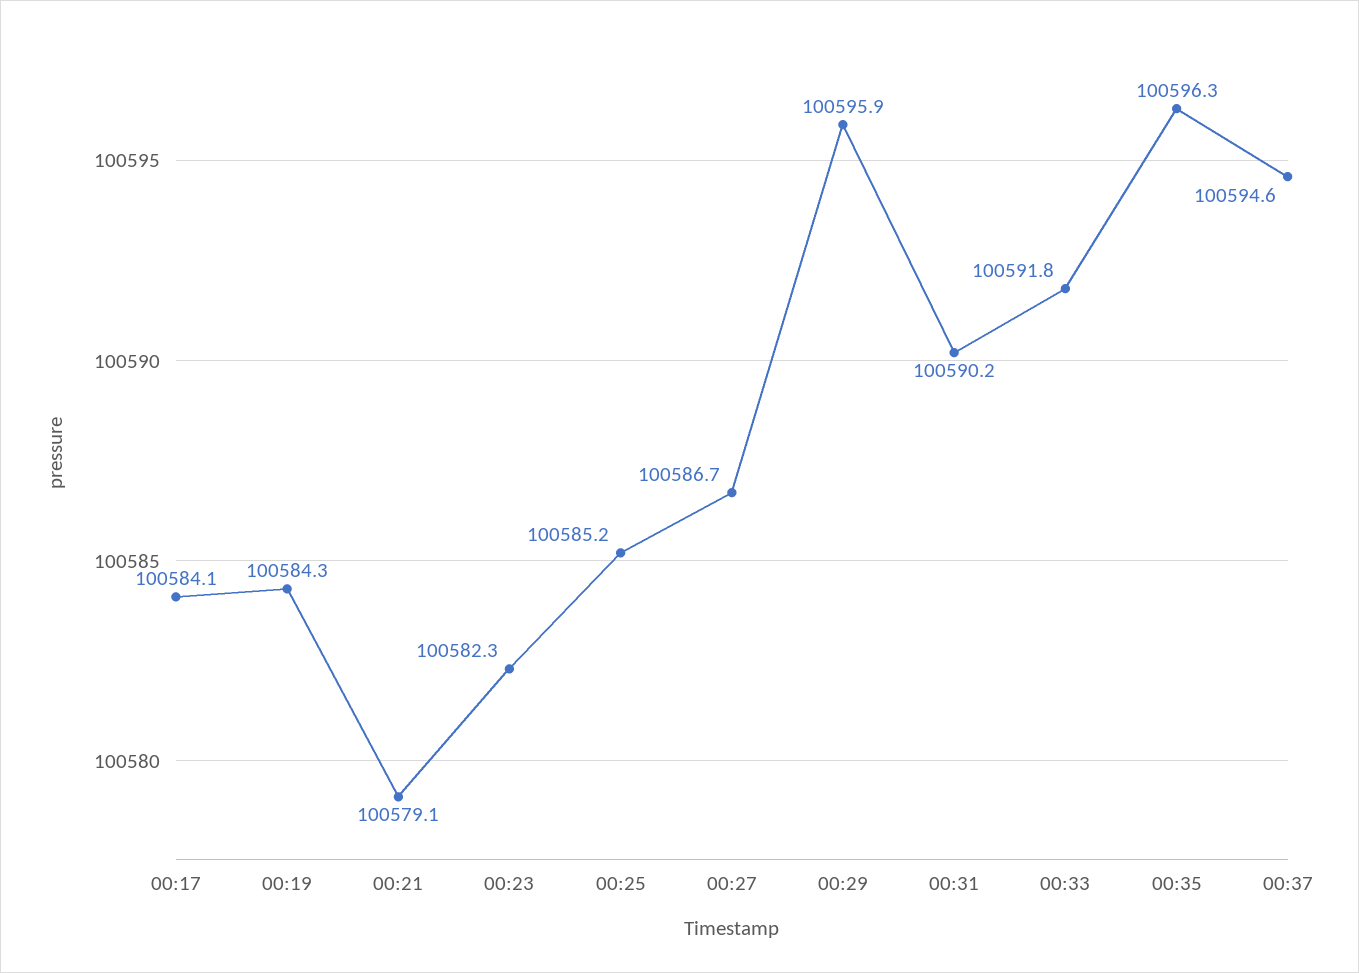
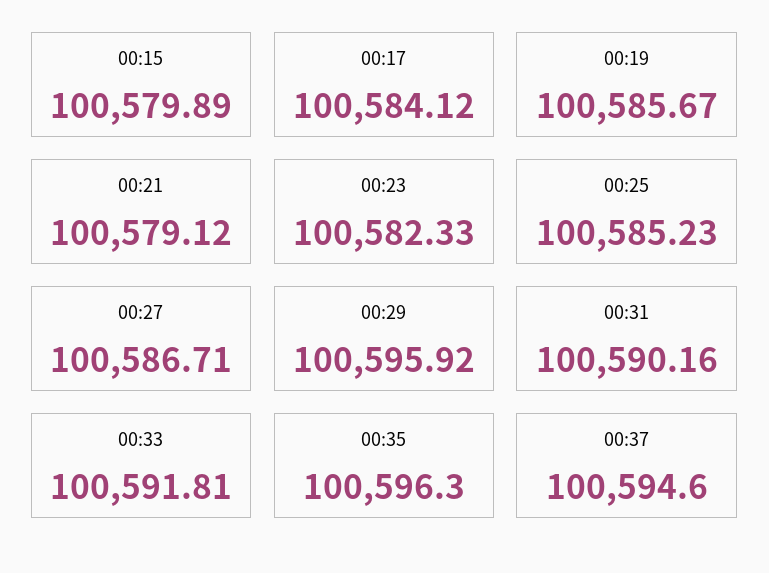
  {
    "00:17": 100584.12,
-   "00:19": 100584.3,
+   "00:19": 100585.67,
    "00:21": 100579.12,
    "00:23": 100582.33,
    "00:25": 100585.23,
    "00:27": 100586.71,
    "00:29": 100595.92,
    "00:31": 100590.16,
    "00:33": 100591.81,
    "00:35": 100596.3,
-   "00:37": 100594.6
+   "00:37": 100594.6,
+   "00:15": 100579.89
  }

